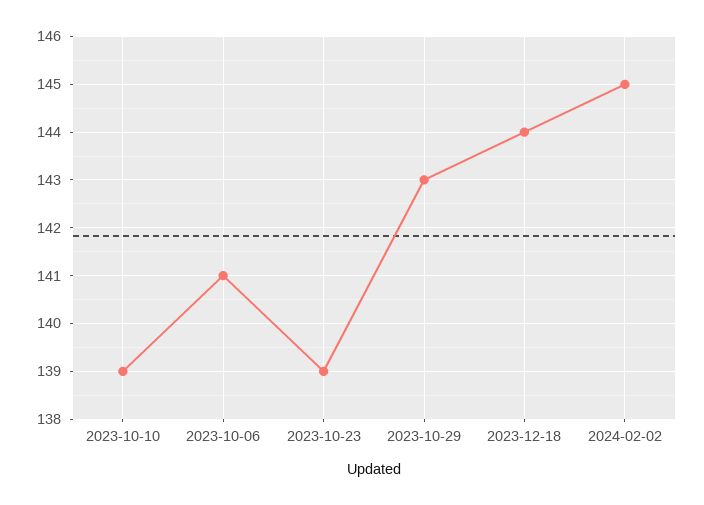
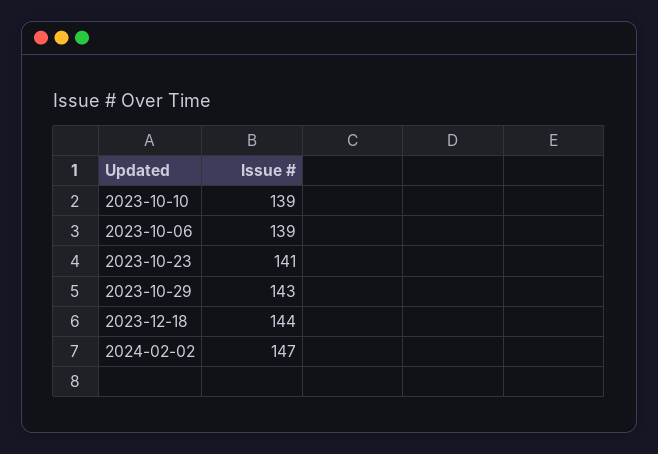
  {
    "2023-10-10": 139,
-   "2023-10-06": 141,
+   "2023-10-06": 139,
-   "2023-10-23": 139,
+   "2023-10-23": 141,
    "2023-10-29": 143,
    "2023-12-18": 144,
-   "2024-02-02": 145
+   "2024-02-02": 147
  }

